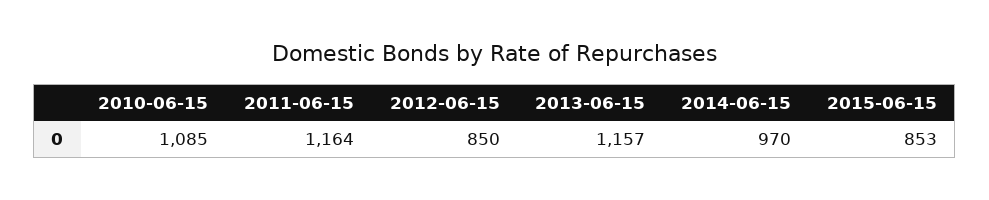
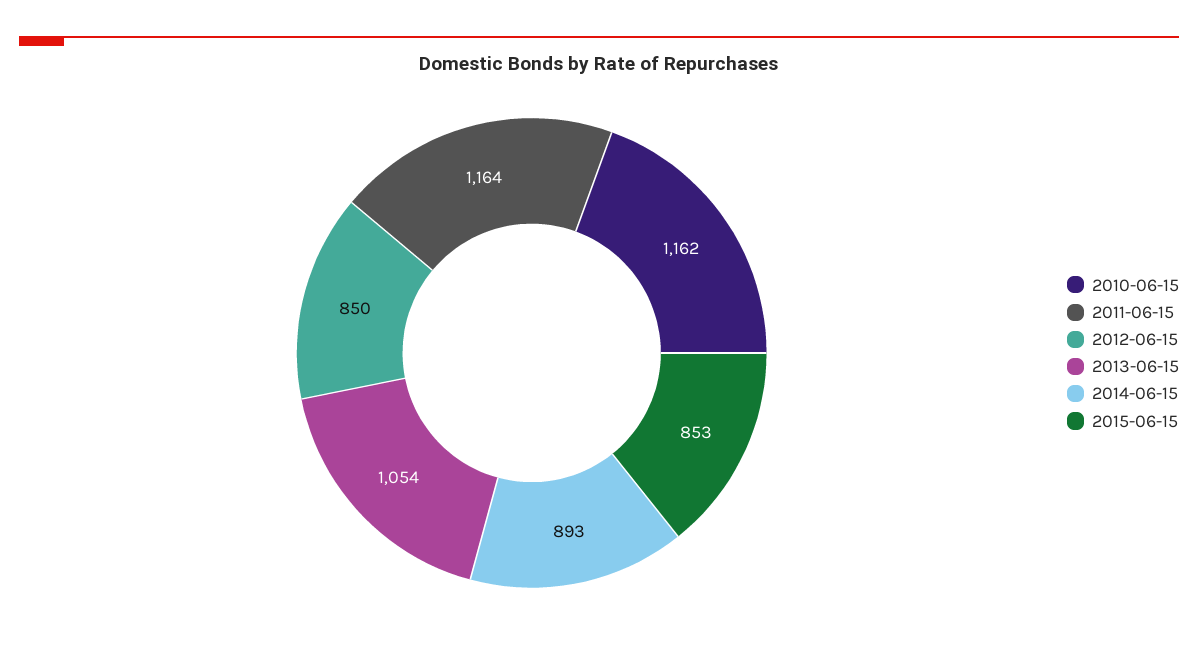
  {
-   "2010-06-15": 1085,
+   "2010-06-15": 1162,
    "2011-06-15": 1164,
    "2012-06-15": 850,
-   "2013-06-15": 1157,
+   "2013-06-15": 1054,
-   "2014-06-15": 970,
+   "2014-06-15": 893,
    "2015-06-15": 853
  }

